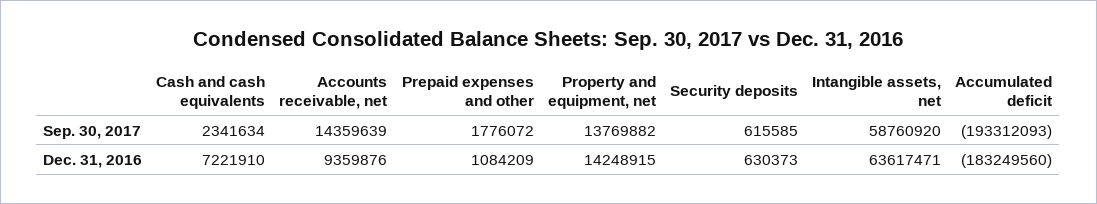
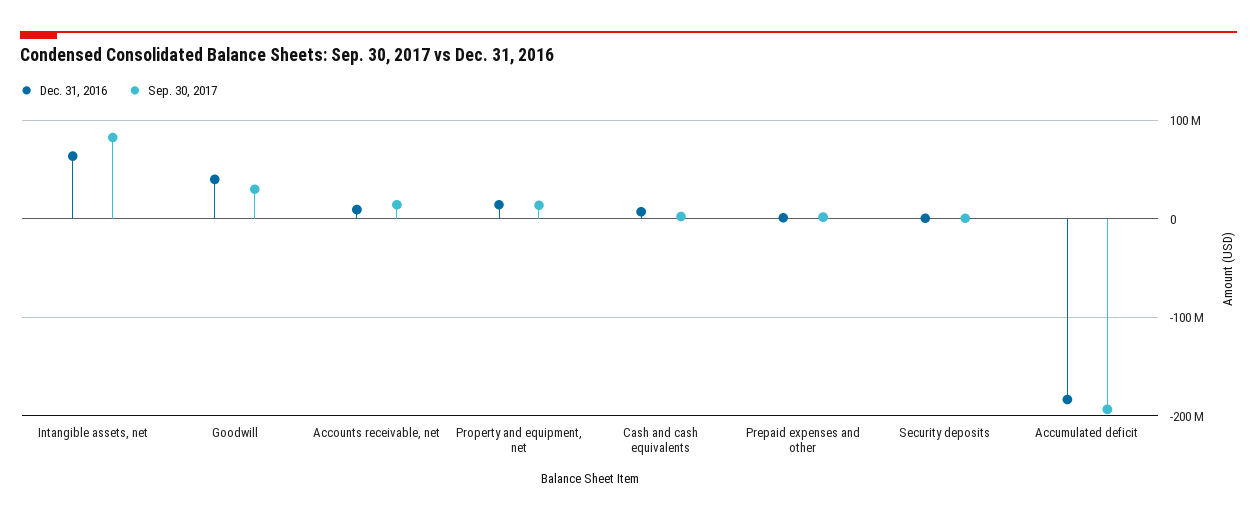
  {
    "Sep. 30, 2017": {
      "Cash and cash equivalents": 2341634,
      "Accounts receivable, net": 14359639,
      "Prepaid expenses and other": 1776072,
      "Property and equipment, net": 13769882,
      "Security deposits": 615585,
-     "Intangible assets, net": 58760920,
+     "Intangible assets, net": 80000000,
-     "Accumulated deficit": -193312093
+     "Accumulated deficit": -193312093,
+     "Goodwill": 30000000
    },
    "Dec. 31, 2016": {
      "Cash and cash equivalents": 7221910,
      "Accounts receivable, net": 9359876,
      "Prepaid expenses and other": 1084209,
      "Property and equipment, net": 14248915,
      "Security deposits": 630373,
      "Intangible assets, net": 63617471,
-     "Accumulated deficit": -183249560
+     "Accumulated deficit": -183249560,
+     "Goodwill": 40000000
    }
  }

